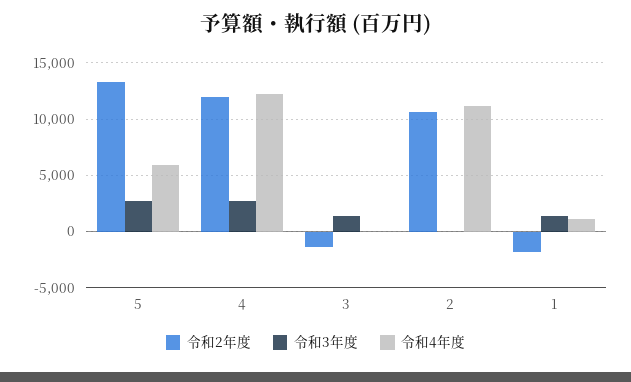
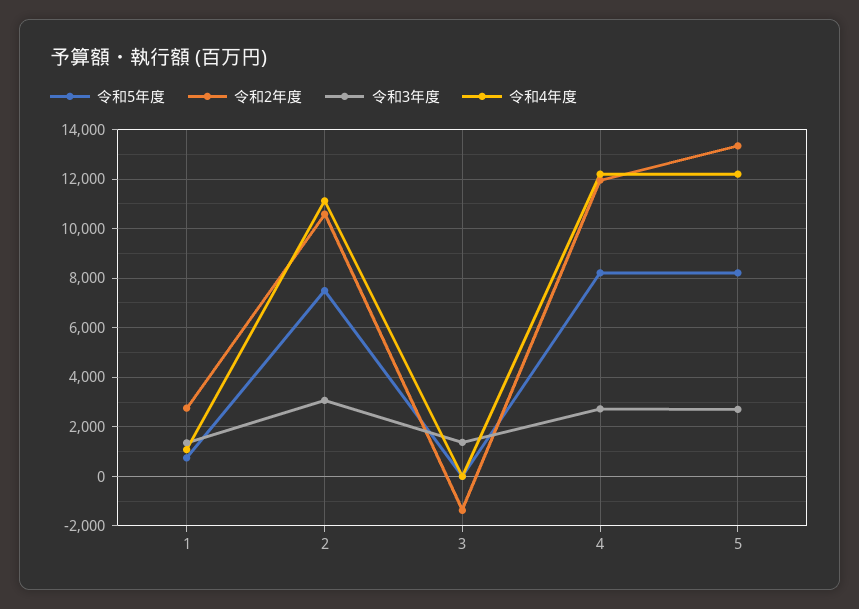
  {
    "令和2年度": {
      "5": 13250,
      "4": 12000,
      "3": -1500,
      "2": 10500,
-     "1": -2000
+     "1": 2750
    },
    "令和3年度": {
      "5": 2750,
      "4": 2750,
      "3": 1500,
-     "2": 0,
+     "2": 3000,
      "1": 1250
    },
    "令和4年度": {
-     "5": 6000,
+     "5": 12250,
      "4": 12250,
      "3": 0,
      "2": 11000,
      "1": 1000
-   }
+   },
+   "令和5年度": {
+     "1": 750,
+     "2": 7500,
+     "3": 0,
+     "4": 8250,
+     "5": 8250
+   }
  }

